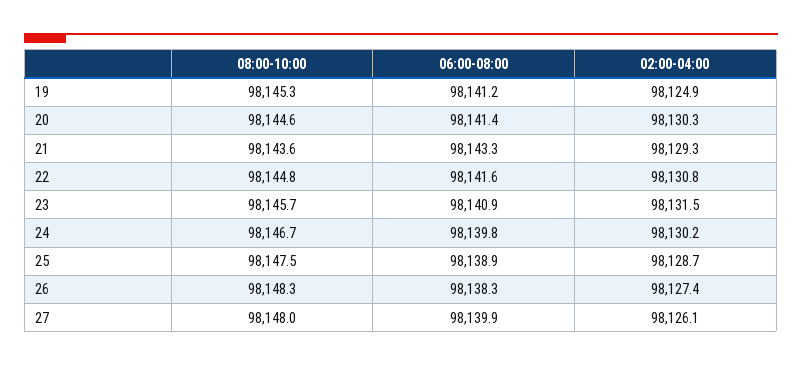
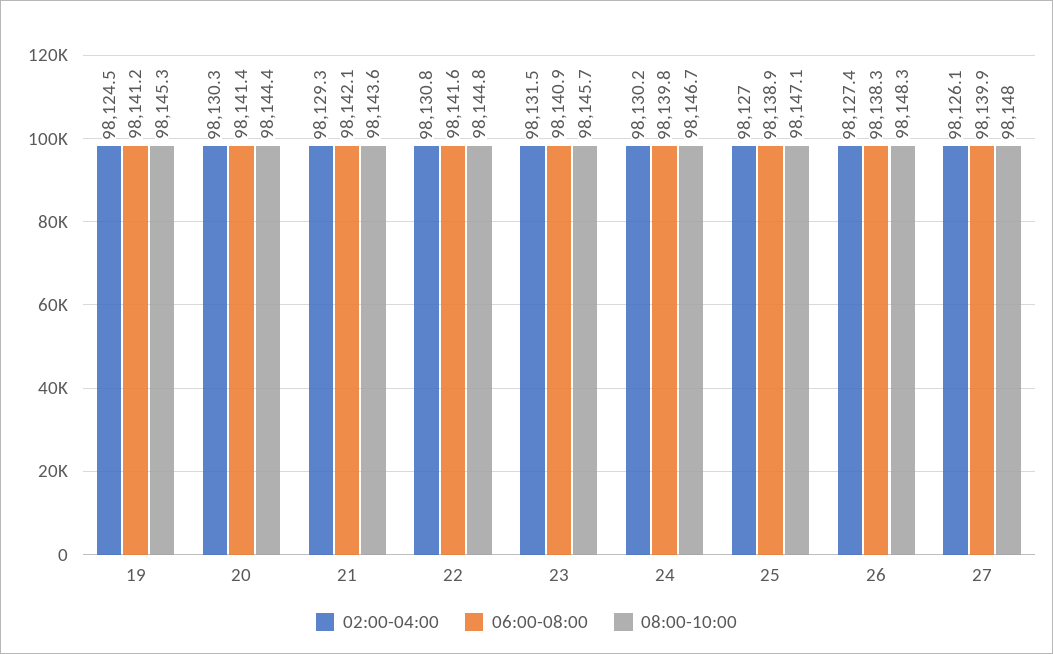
  {
    "08:00-10:00": {
      "19": 98145.3,
-     "20": 98144.6,
+     "20": 98144.4,
      "21": 98143.6,
      "22": 98144.8,
      "23": 98145.7,
      "24": 98146.7,
-     "25": 98147.5,
+     "25": 98147.1,
      "26": 98148.3,
      "27": 98148
    },
    "06:00-08:00": {
      "19": 98141.2,
      "20": 98141.4,
-     "21": 98143.3,
+     "21": 98142.1,
      "22": 98141.6,
      "23": 98140.9,
      "24": 98139.8,
      "25": 98138.9,
      "26": 98138.3,
      "27": 98139.9
    },
    "02:00-04:00": {
-     "19": 98124.9,
+     "19": 98124.5,
      "20": 98130.3,
      "21": 98129.3,
      "22": 98130.8,
      "23": 98131.5,
      "24": 98130.2,
-     "25": 98128.7,
+     "25": 98127,
      "26": 98127.4,
      "27": 98126.1
    }
  }

